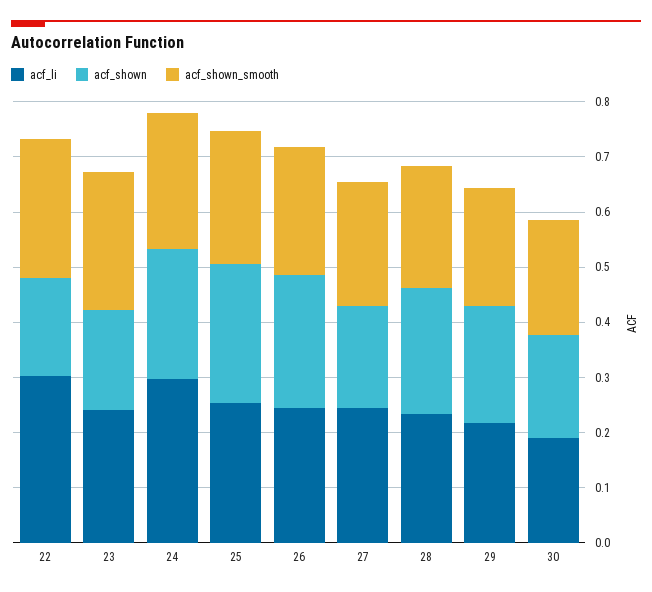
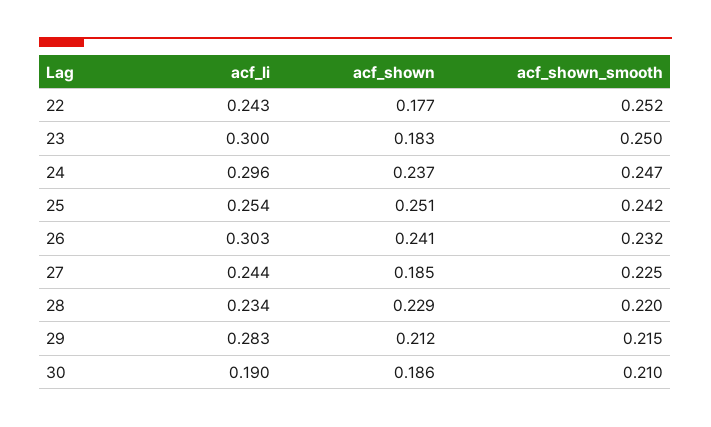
  {
    "acf_li": {
-     "22": 0.3,
+     "22": 0.243,
-     "23": 0.24,
+     "23": 0.3,
      "24": 0.296,
      "25": 0.254,
-     "26": 0.24,
+     "26": 0.303,
      "27": 0.244,
      "28": 0.234,
-     "29": 0.22,
+     "29": 0.283,
      "30": 0.19
    },
    "acf_shown": {
      "22": 0.177,
      "23": 0.183,
      "24": 0.237,
      "25": 0.251,
      "26": 0.241,
      "27": 0.185,
      "28": 0.229,
      "29": 0.212,
      "30": 0.186
    },
    "acf_shown_smooth": {
      "22": 0.252,
      "23": 0.25,
      "24": 0.247,
      "25": 0.242,
      "26": 0.232,
      "27": 0.225,
      "28": 0.22,
      "29": 0.215,
      "30": 0.21
    }
  }

